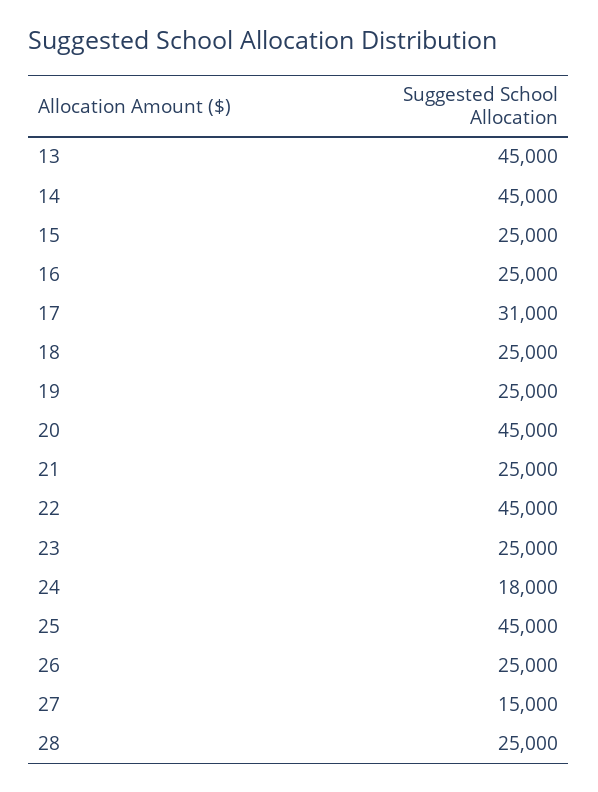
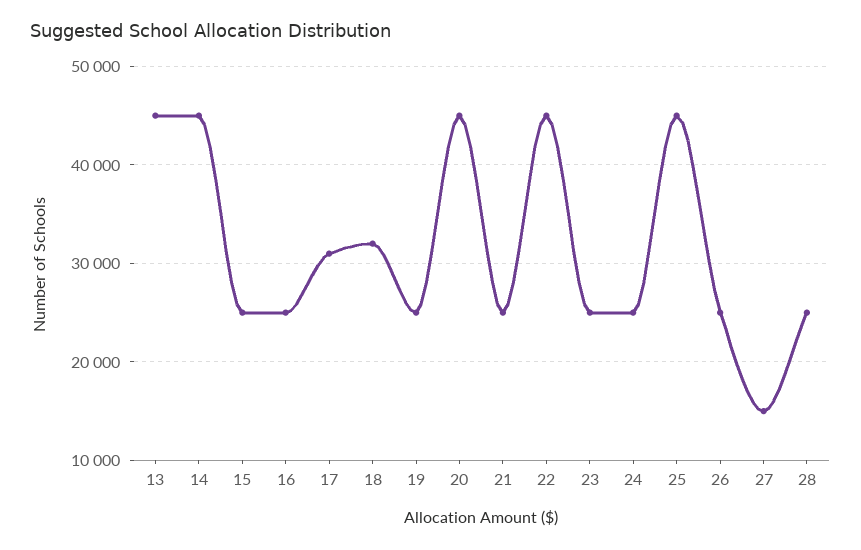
  {
    "13": 45000,
    "14": 45000,
    "15": 25000,
    "16": 25000,
    "17": 31000,
-   "18": 25000,
+   "18": 32000,
    "19": 25000,
    "20": 45000,
    "21": 25000,
    "22": 45000,
    "23": 25000,
-   "24": 18000,
+   "24": 25000,
    "25": 45000,
    "26": 25000,
    "27": 15000,
    "28": 25000
  }

